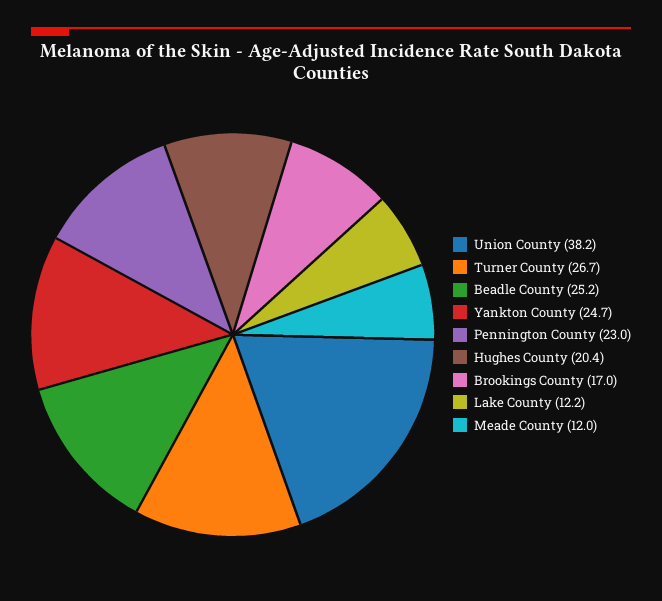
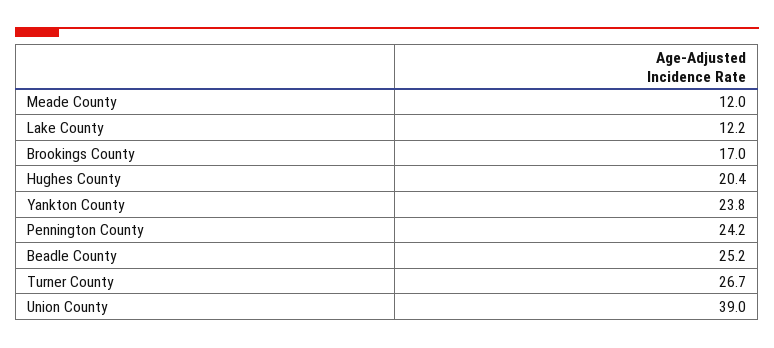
  {
-   "Union County": 38.2,
+   "Union County": 39,
    "Turner County": 26.7,
    "Beadle County": 25.2,
-   "Yankton County": 24.7,
+   "Yankton County": 23.8,
-   "Pennington County": 23,
+   "Pennington County": 24.2,
    "Hughes County": 20.4,
    "Brookings County": 17,
    "Lake County": 12.2,
    "Meade County": 12
  }

